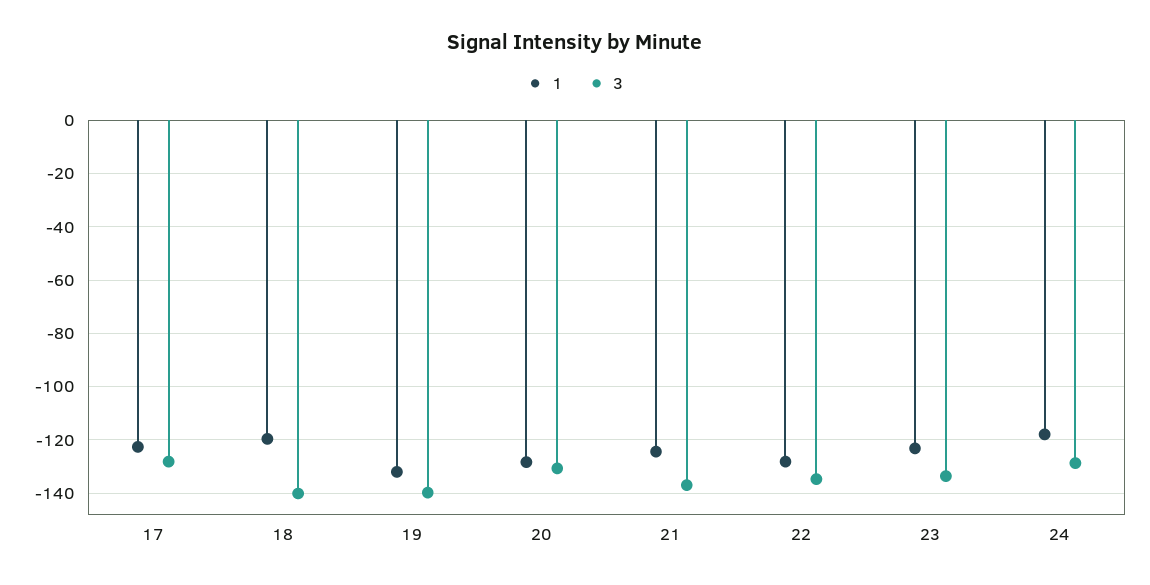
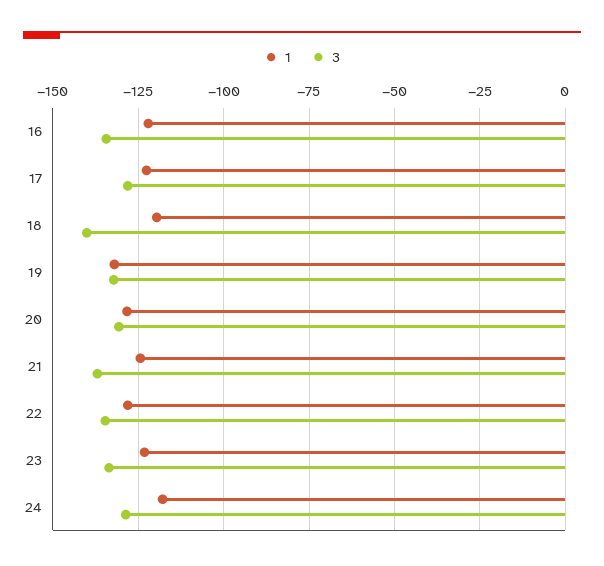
  {
    "1": {
      "17": -122.5,
      "18": -120,
      "19": -132.5,
      "20": -127.5,
      "21": -125,
      "22": -127.5,
      "23": -122.5,
-     "24": -117.5
+     "24": -117.5,
+     "16": -122.5
    },
    "3": {
      "17": -127.5,
      "18": -140,
-     "19": -140,
+     "19": -132.5,
      "20": -130,
      "21": -137.5,
      "22": -135,
      "23": -132.5,
-     "24": -127.5
+     "24": -127.5,
+     "16": -135
    }
  }

